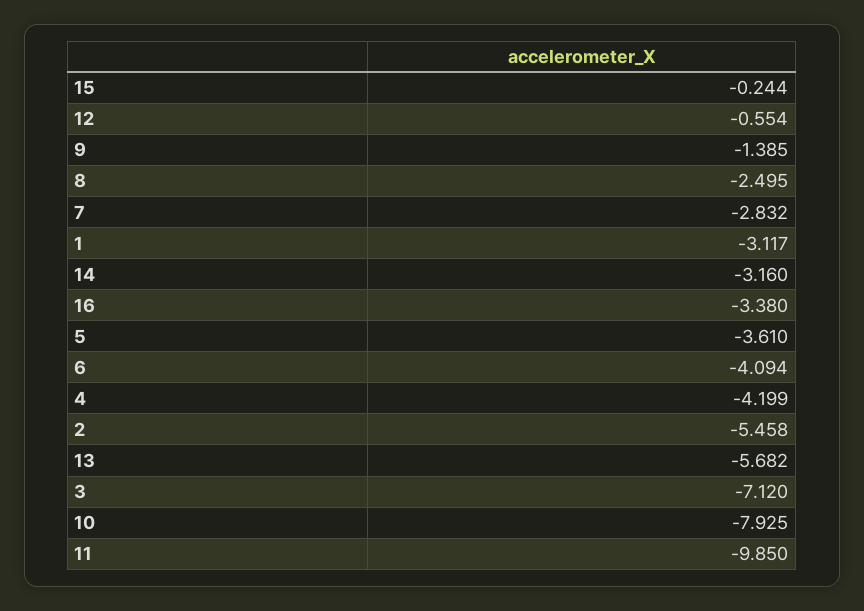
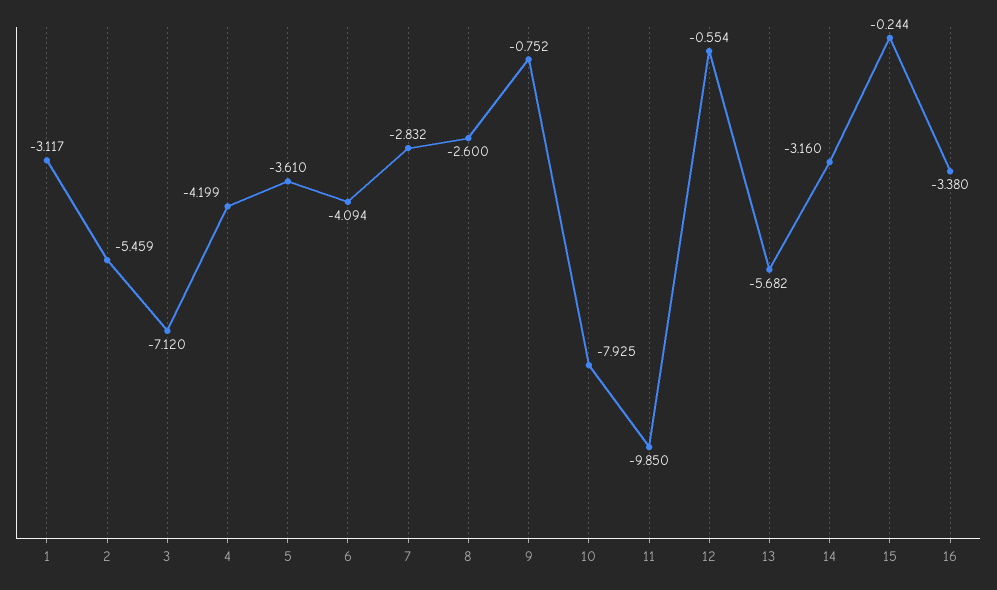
  {
    "15": -0.244,
    "12": -0.554,
-   "9": -1.385,
+   "9": -0.752,
-   "8": -2.495,
+   "8": -2.6,
    "7": -2.832,
    "1": -3.117,
    "14": -3.16,
    "16": -3.38,
    "5": -3.61,
    "6": -4.094,
    "4": -4.199,
-   "2": -5.458,
+   "2": -5.459,
    "13": -5.682,
    "3": -7.12,
    "10": -7.925,
    "11": -9.85
  }

